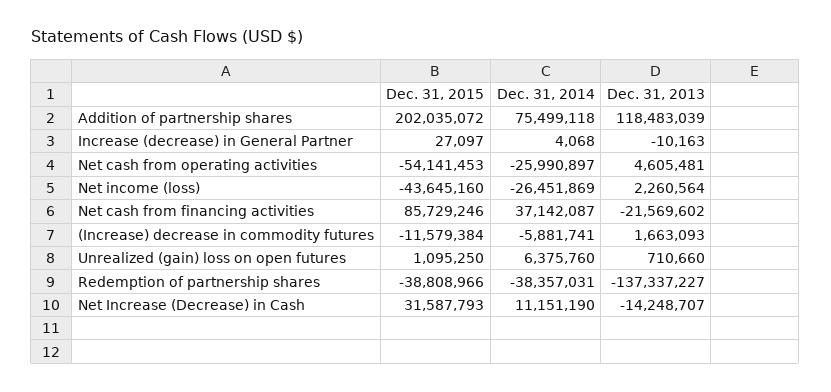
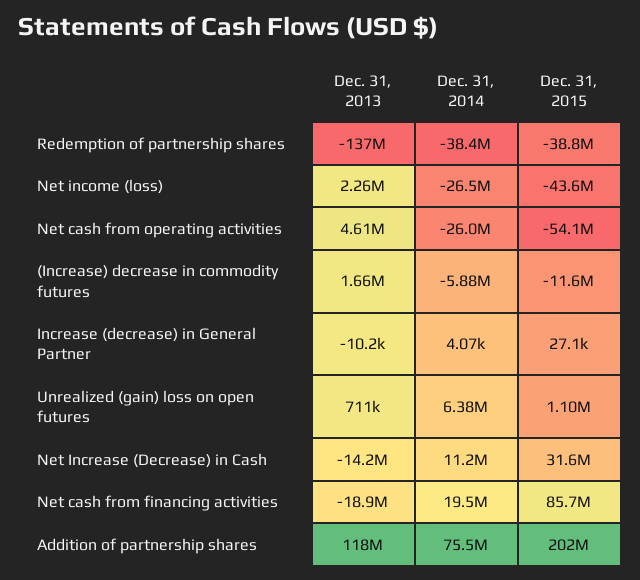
  {
    "Dec. 31, 2015": {
      "Addition of partnership shares": 202035072,
      "Increase (decrease) in General Partner": 27097,
      "Net cash from operating activities": -54141453,
      "Net income (loss)": -43645160,
      "Net cash from financing activities": 85729246,
      "(Increase) decrease in commodity futures": -11579384,
      "Unrealized (gain) loss on open futures": 1095250,
      "Redemption of partnership shares": -38808966,
      "Net Increase (Decrease) in Cash": 31587793
    },
    "Dec. 31, 2014": {
      "Addition of partnership shares": 75499118,
      "Increase (decrease) in General Partner": 4068,
      "Net cash from operating activities": -25990897,
      "Net income (loss)": -26451869,
-     "Net cash from financing activities": 37142087,
+     "Net cash from financing activities": 19500000,
      "(Increase) decrease in commodity futures": -5881741,
      "Unrealized (gain) loss on open futures": 6375760,
      "Redemption of partnership shares": -38357031,
      "Net Increase (Decrease) in Cash": 11151190
    },
    "Dec. 31, 2013": {
      "Addition of partnership shares": 118483039,
      "Increase (decrease) in General Partner": -10163,
      "Net cash from operating activities": 4605481,
      "Net income (loss)": 2260564,
-     "Net cash from financing activities": -21569602,
+     "Net cash from financing activities": -18900000,
      "(Increase) decrease in commodity futures": 1663093,
      "Unrealized (gain) loss on open futures": 710660,
      "Redemption of partnership shares": -137337227,
      "Net Increase (Decrease) in Cash": -14248707
    }
  }

